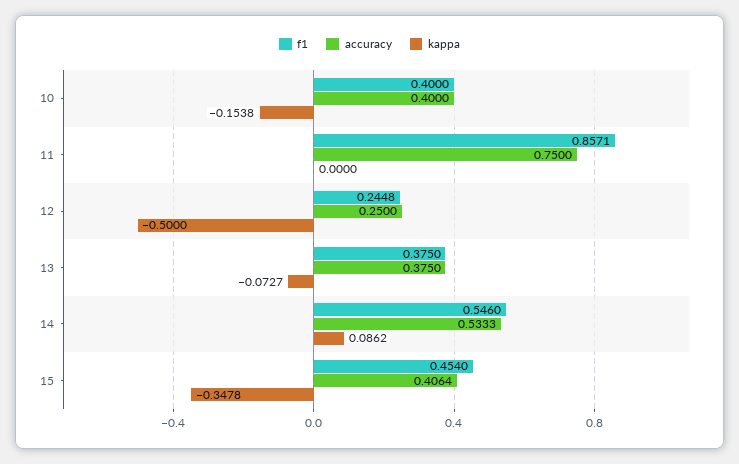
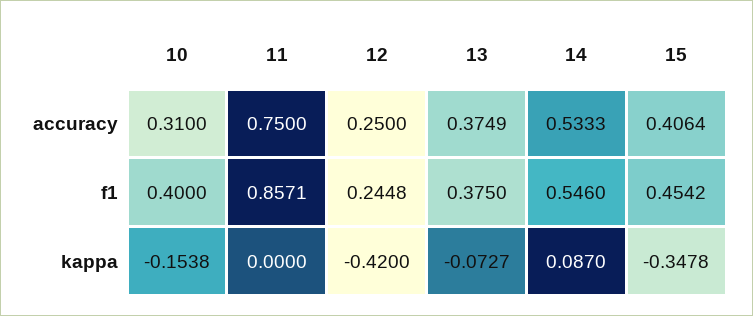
  {
    "f1": {
      "10": 0.4,
      "11": 0.8571,
      "12": 0.2448,
      "13": 0.375,
      "14": 0.546,
-     "15": 0.454
+     "15": 0.4542
    },
    "accuracy": {
-     "10": 0.4,
+     "10": 0.31,
      "11": 0.75,
      "12": 0.25,
-     "13": 0.375,
+     "13": 0.3749,
      "14": 0.5333,
      "15": 0.4064
    },
    "kappa": {
      "10": -0.1538,
      "11": 0,
-     "12": -0.5,
+     "12": -0.42,
      "13": -0.0727,
-     "14": 0.0862,
+     "14": 0.087,
      "15": -0.3478
    }
  }

